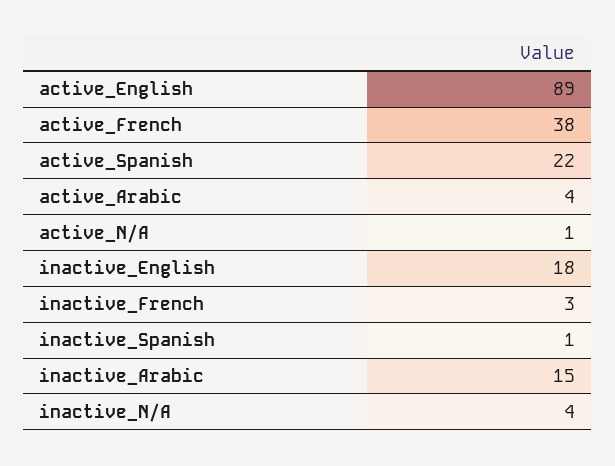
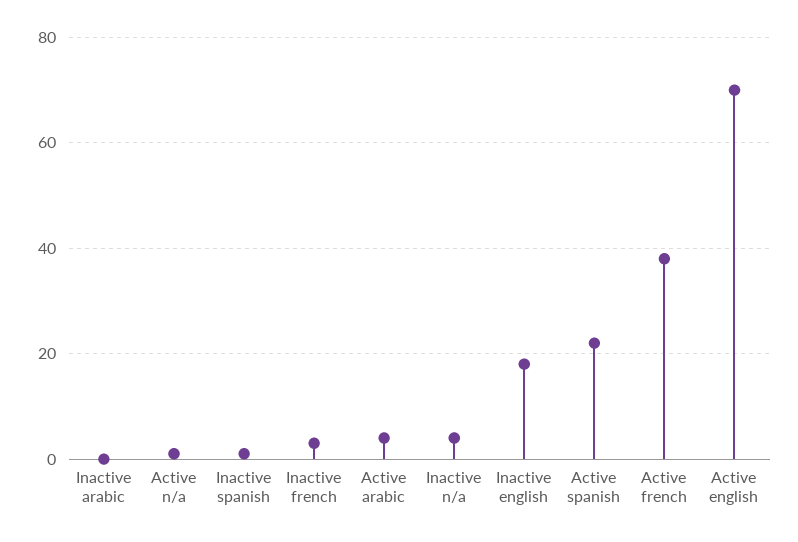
  {
-   "active_English": 89,
+   "active_English": 70,
    "active_French": 38,
    "active_Spanish": 22,
    "active_Arabic": 4,
    "active_N/A": 1,
    "inactive_English": 18,
    "inactive_French": 3,
    "inactive_Spanish": 1,
-   "inactive_Arabic": 15,
+   "inactive_Arabic": 0,
    "inactive_N/A": 4
  }

